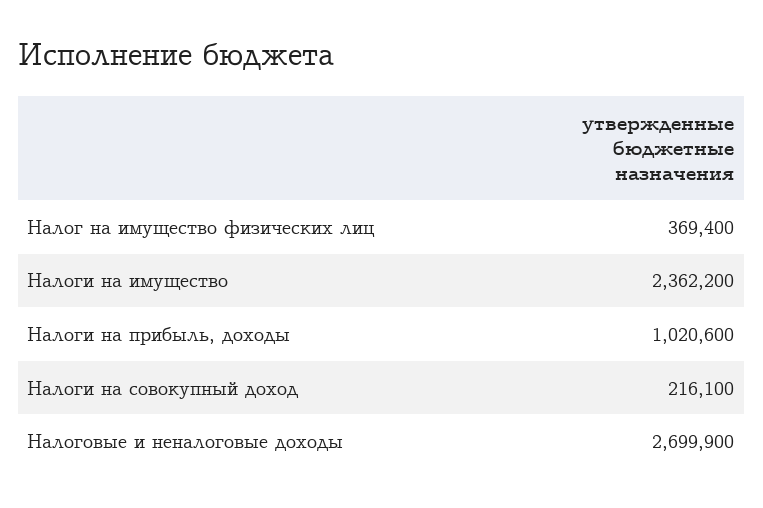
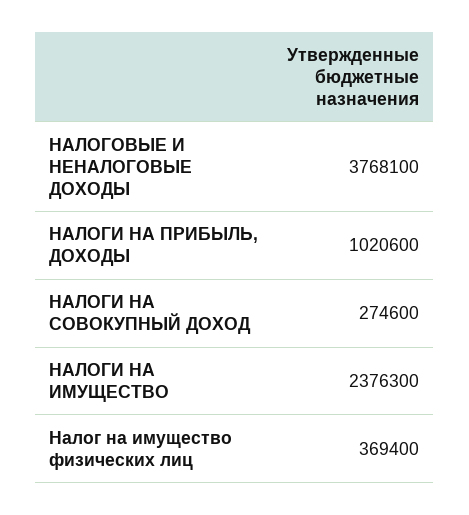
  {
    "Налог на имущество физических лиц": 369400,
-   "Налоги на имущество": 2362200,
+   "Налоги на имущество": 2376300,
    "Налоги на прибыль, доходы": 1020600,
-   "Налоги на совокупный доход": 216100,
+   "Налоги на совокупный доход": 274600,
-   "Налоговые и неналоговые доходы": 2699900
+   "Налоговые и неналоговые доходы": 3768100
  }

